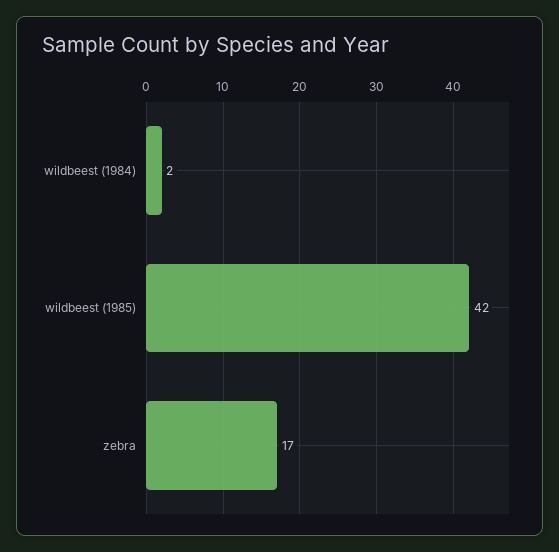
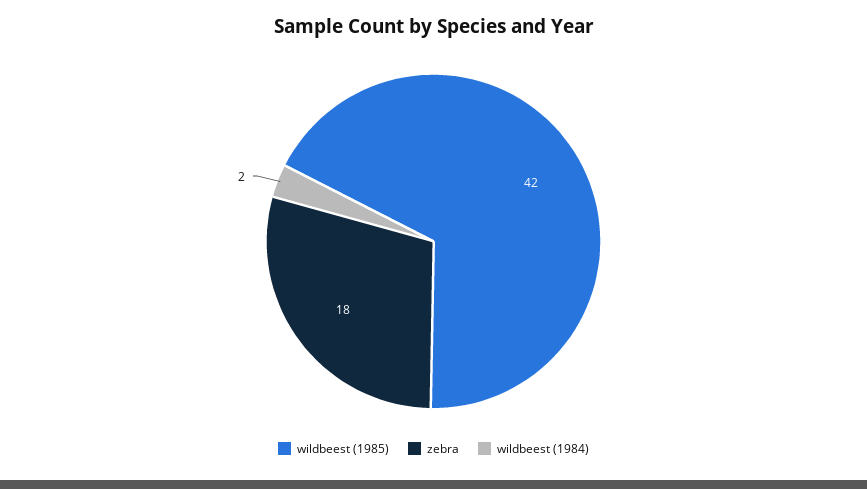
  {
    "wildbeest (1984)": 2,
    "wildbeest (1985)": 42,
-   "zebra": 17
+   "zebra": 18
  }

